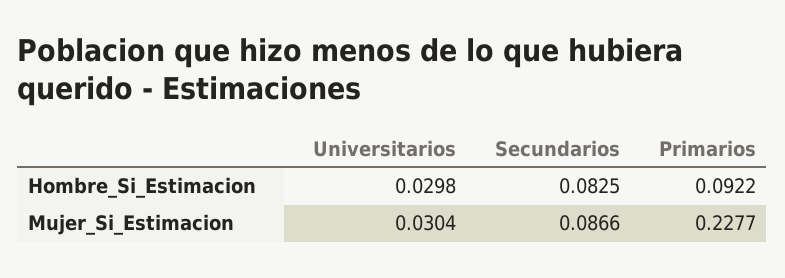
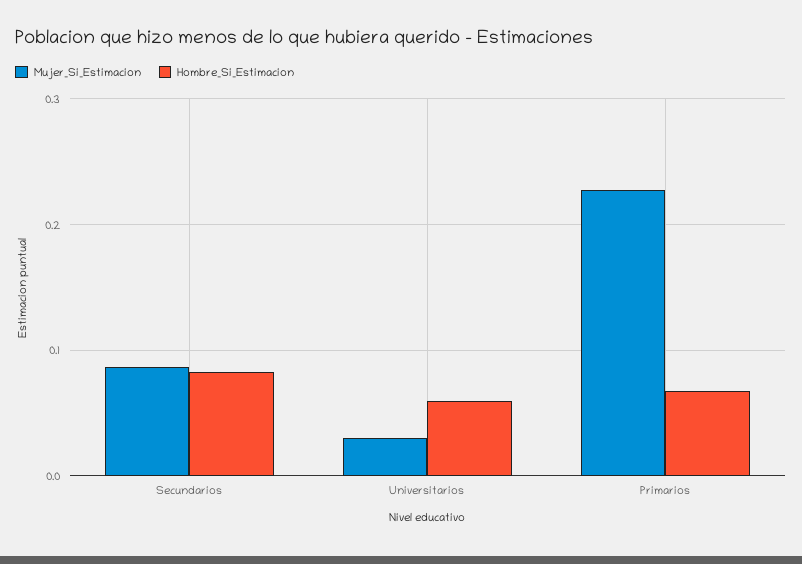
  {
    "Hombre_Si_Estimacion": {
-     "Universitarios": 0.0298,
+     "Universitarios": 0.06,
      "Secundarios": 0.0825,
-     "Primarios": 0.0922
+     "Primarios": 0.07
    },
    "Mujer_Si_Estimacion": {
      "Universitarios": 0.0304,
      "Secundarios": 0.0866,
      "Primarios": 0.2277
    }
  }

